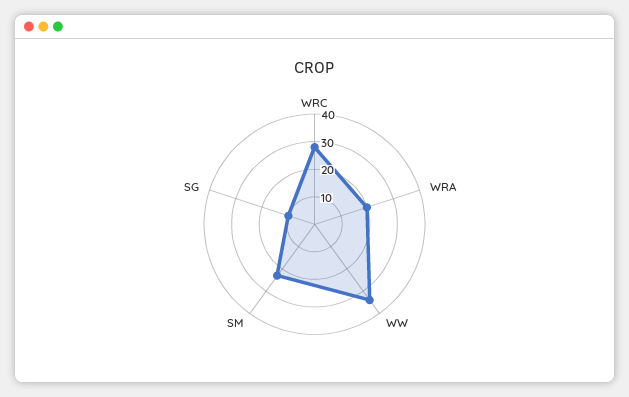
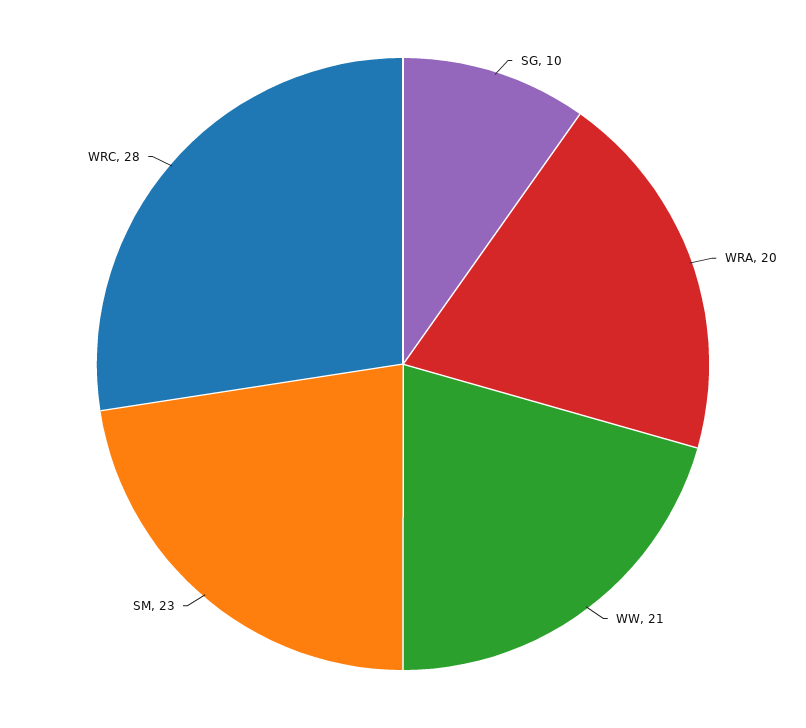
  {
    "WRC": 28,
    "WRA": 20,
-   "WW": 35,
+   "WW": 21,
    "SM": 23,
    "SG": 10
  }

